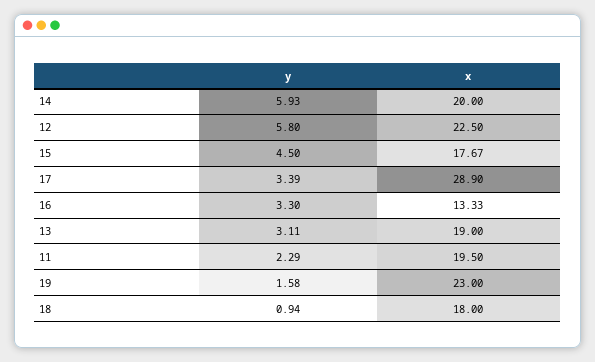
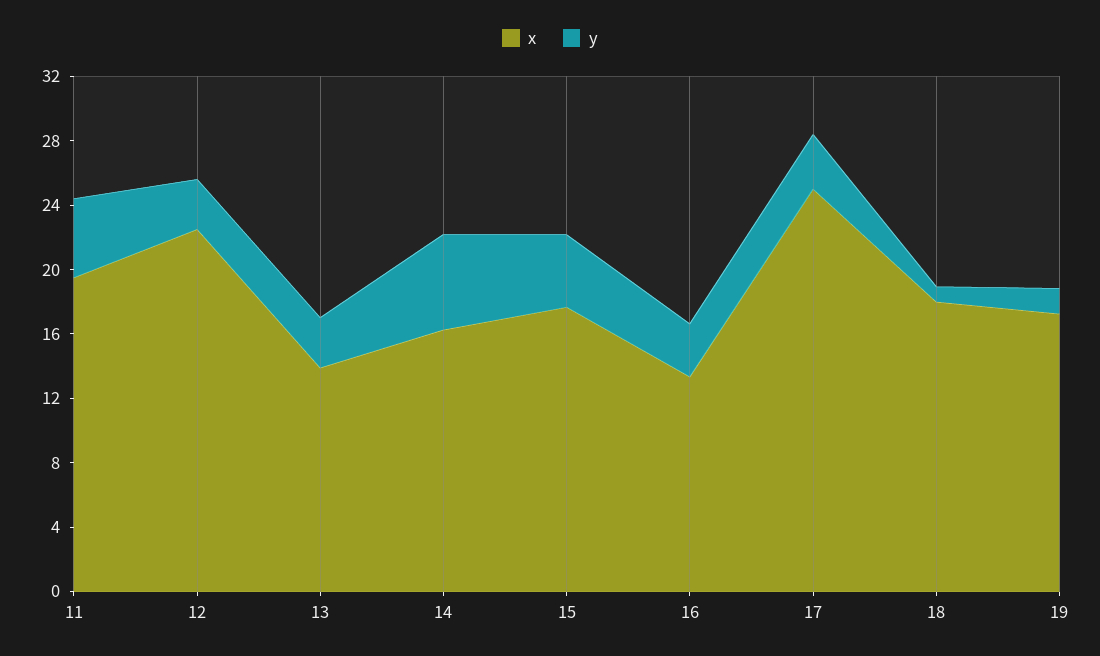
  {
    "y": {
      "14": 5.93,
-     "12": 5.8,
+     "12": 3,
      "15": 4.5,
      "17": 3.39,
      "16": 3.3,
      "13": 3.11,
-     "11": 2.29,
+     "11": 5,
      "19": 1.58,
      "18": 0.94
    },
    "x": {
-     "14": 20,
+     "14": 16,
      "12": 22.5,
      "15": 17.67,
-     "17": 28.9,
+     "17": 25,
      "16": 13.33,
-     "13": 19,
+     "13": 14,
      "11": 19.5,
-     "19": 23,
+     "19": 17,
      "18": 18
    }
  }

